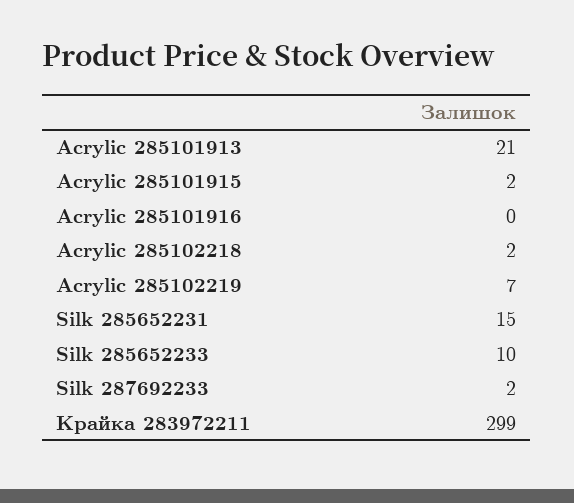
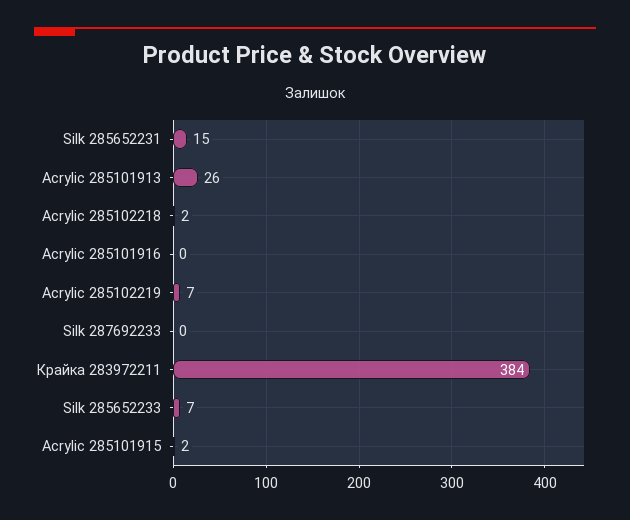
  {
-   "Acrylic 285101913": 21,
+   "Acrylic 285101913": 26,
    "Acrylic 285101915": 2,
    "Acrylic 285101916": 0,
    "Acrylic 285102218": 2,
    "Acrylic 285102219": 7,
    "Silk 285652231": 15,
-   "Silk 285652233": 10,
+   "Silk 285652233": 7,
-   "Silk 287692233": 2,
+   "Silk 287692233": 0,
-   "Крайка 283972211": 299
+   "Крайка 283972211": 384
  }

